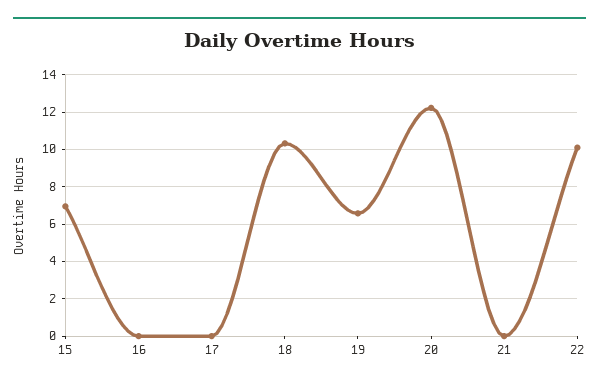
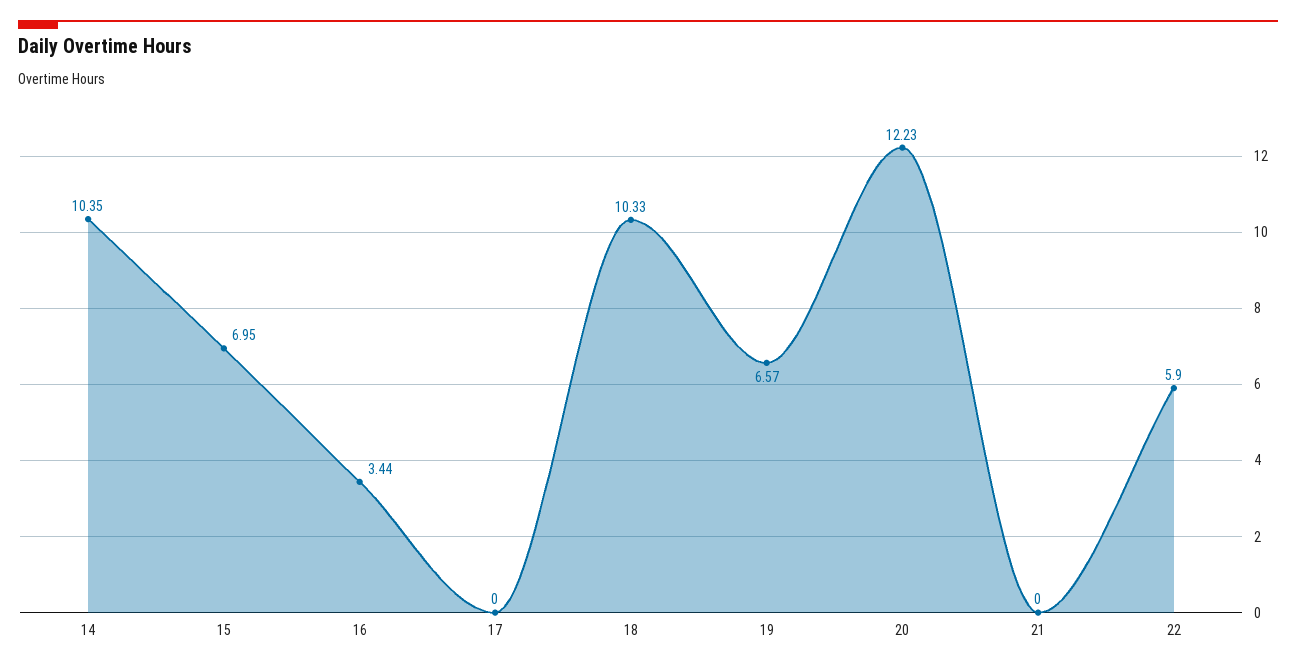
  {
    "15": 6.95,
-   "16": 0,
+   "16": 3.44,
    "17": 0,
    "18": 10.33,
    "19": 6.57,
    "20": 12.23,
    "21": 0,
-   "22": 10
+   "22": 5.9,
+   "14": 10.35
  }

